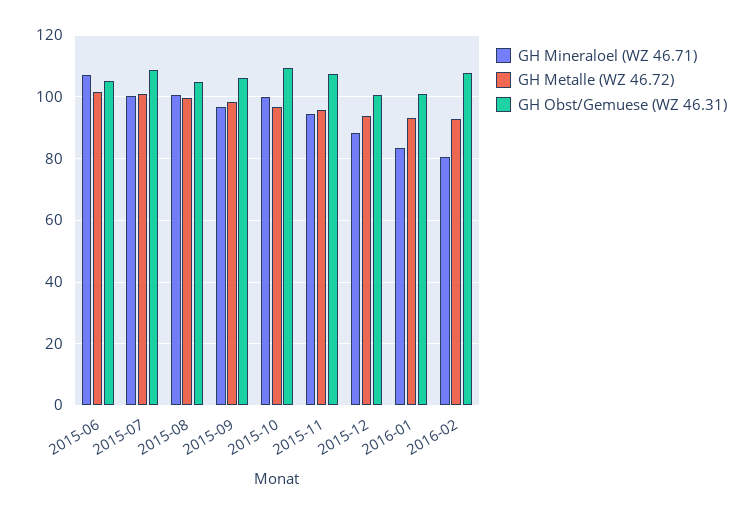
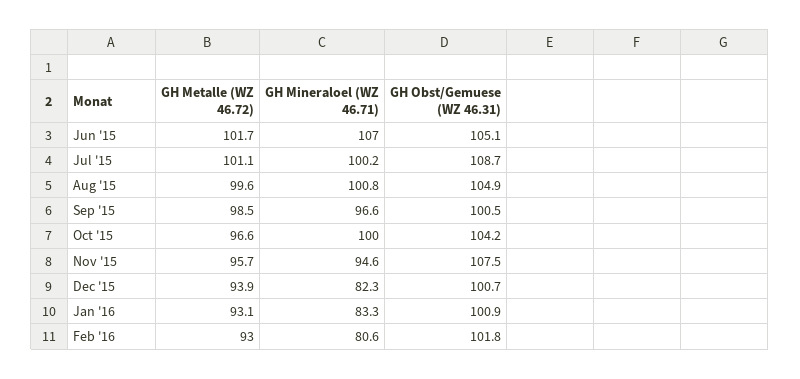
  {
    "GH Mineraloel (WZ 46.71)": {
      "2015-06": 107,
      "2015-07": 100.2,
      "2015-08": 100.8,
      "2015-09": 96.6,
      "2015-10": 100,
      "2015-11": 94.6,
-     "2015-12": 88,
+     "2015-12": 82.3,
      "2016-01": 83.3,
      "2016-02": 80.6
    },
    "GH Metalle (WZ 46.72)": {
      "2015-06": 101.7,
      "2015-07": 101.1,
      "2015-08": 99.6,
      "2015-09": 98.5,
      "2015-10": 96.6,
      "2015-11": 95.7,
      "2015-12": 93.9,
      "2016-01": 93.1,
      "2016-02": 93
    },
    "GH Obst/Gemuese (WZ 46.31)": {
      "2015-06": 105.1,
      "2015-07": 108.7,
      "2015-08": 104.9,
-     "2015-09": 106,
+     "2015-09": 100.5,
-     "2015-10": 110,
+     "2015-10": 104.2,
      "2015-11": 107.5,
      "2015-12": 100.7,
      "2016-01": 100.9,
-     "2016-02": 108
+     "2016-02": 101.8
    }
  }

